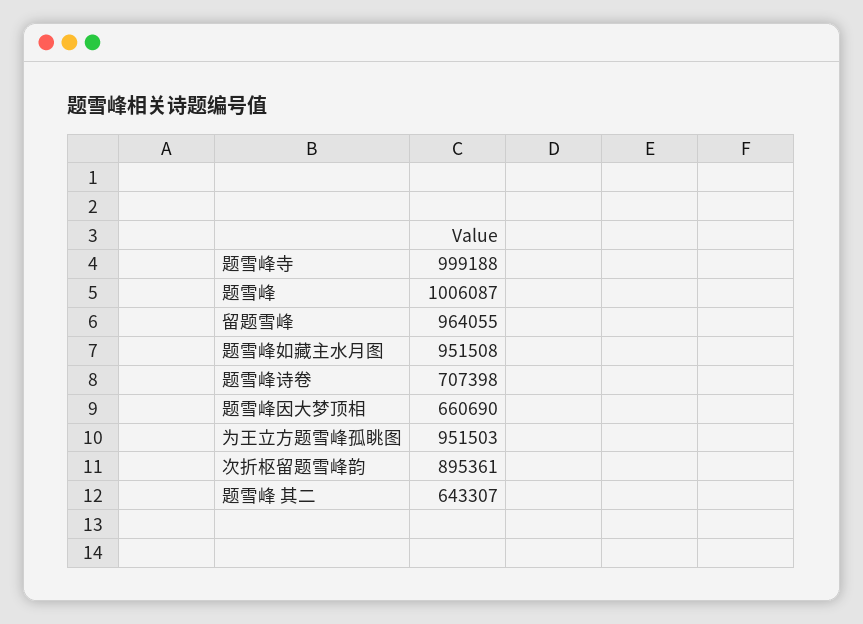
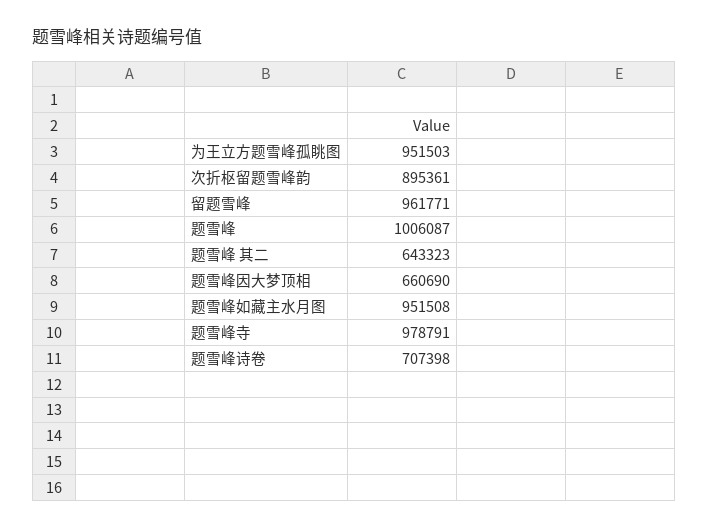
  {
-   "题雪峰寺": 999188,
+   "题雪峰寺": 978791,
    "题雪峰": 1006087,
-   "留题雪峰": 964055,
+   "留题雪峰": 961771,
    "题雪峰如藏主水月图": 951508,
    "题雪峰诗卷": 707398,
    "题雪峰因大梦顶相": 660690,
    "为王立方题雪峰孤眺图": 951503,
    "次折枢留题雪峰韵": 895361,
-   "题雪峰 其二": 643307
+   "题雪峰 其二": 643323
  }

